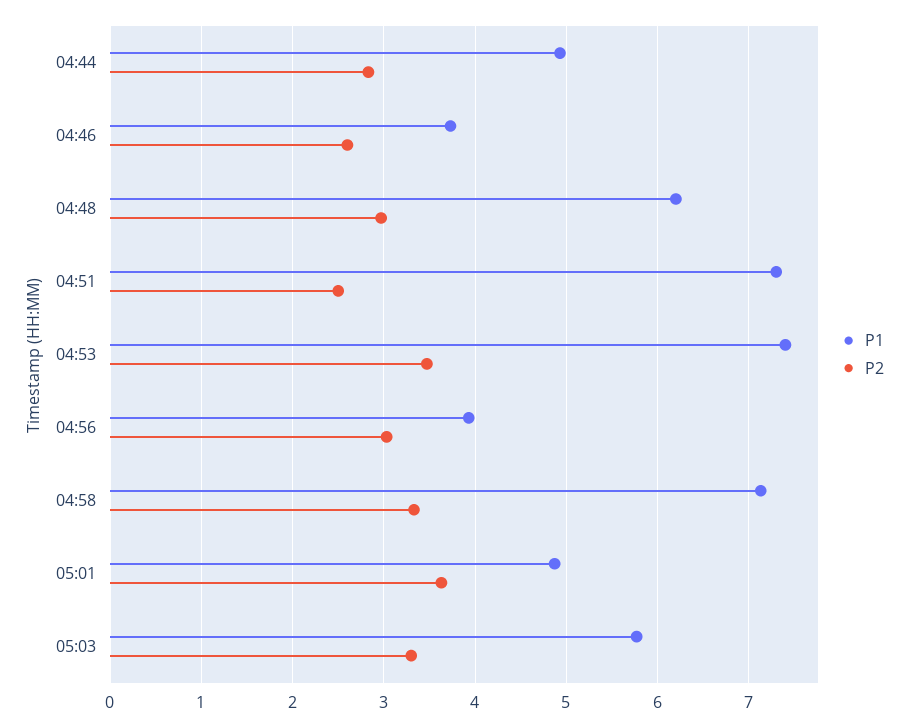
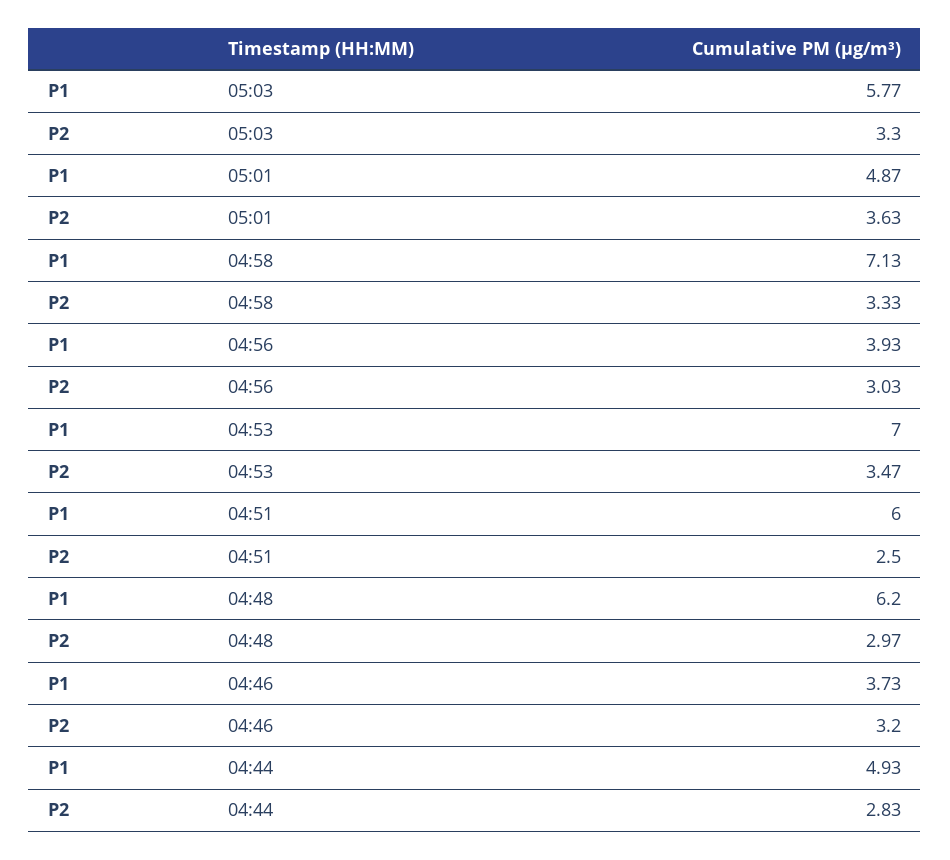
  {
    "P1": {
      "04:44": 4.93,
      "04:46": 3.73,
      "04:48": 6.2,
-     "04:51": 7.3,
+     "04:51": 6,
-     "04:53": 7.4,
+     "04:53": 7,
      "04:56": 3.93,
      "04:58": 7.13,
      "05:01": 4.87,
      "05:03": 5.77
    },
    "P2": {
      "04:44": 2.83,
-     "04:46": 2.6,
+     "04:46": 3.2,
      "04:48": 2.97,
      "04:51": 2.5,
      "04:53": 3.47,
      "04:56": 3.03,
      "04:58": 3.33,
      "05:01": 3.63,
      "05:03": 3.3
    }
  }

